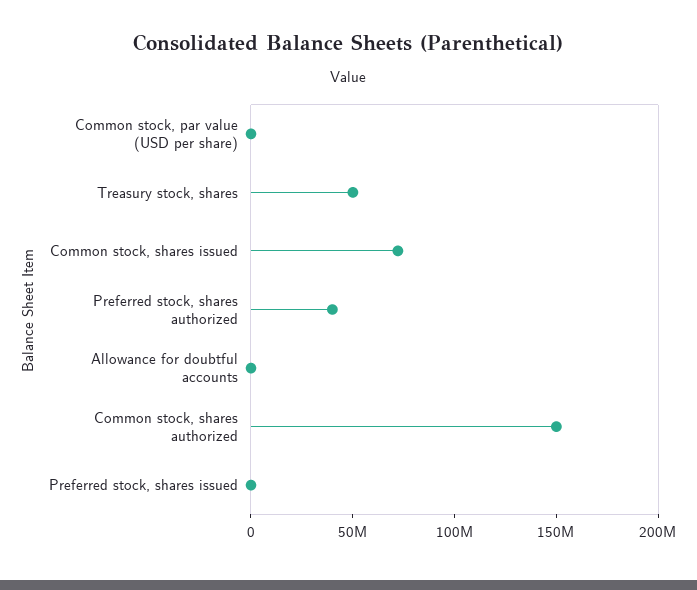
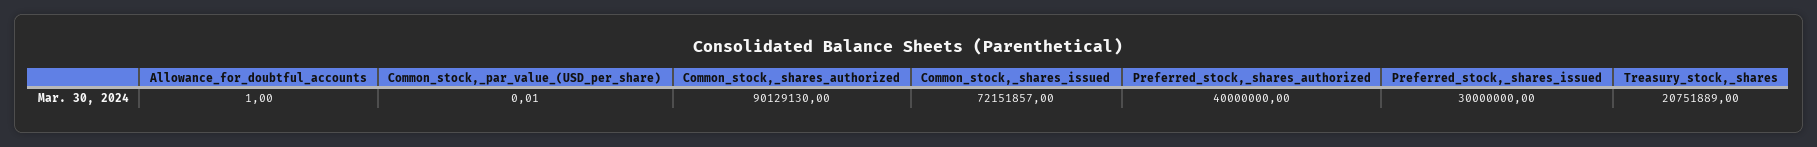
  {
    "Common stock, par value (USD per share)": 0.01,
-   "Treasury stock, shares": 50000000,
+   "Treasury stock, shares": 20751889,
    "Common stock, shares issued": 72151857,
    "Preferred stock, shares authorized": 40000000,
    "Allowance for doubtful accounts": 1,
-   "Common stock, shares authorized": 150000000,
+   "Common stock, shares authorized": 90129130,
-   "Preferred stock, shares issued": 0
+   "Preferred stock, shares issued": 30000000
  }

